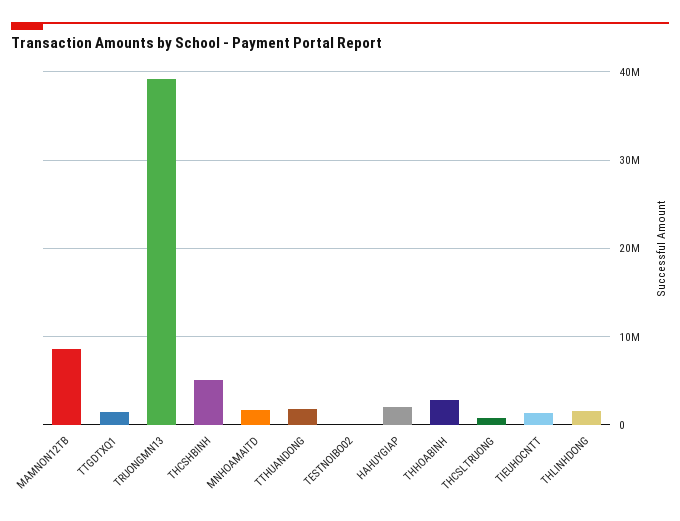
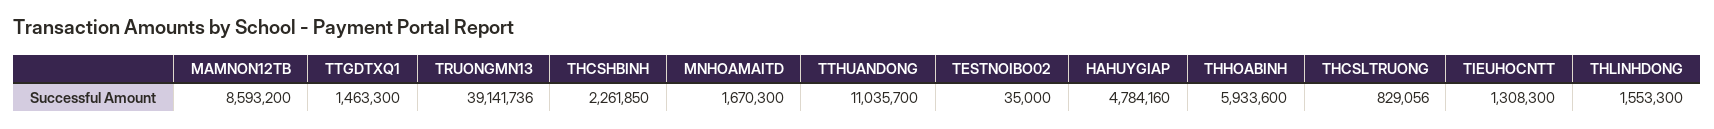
  {
    "MAMNON12TB": 8593200,
    "TTGDTXQ1": 1463300,
    "TRUONGMN13": 39141736,
-   "THCSHBINH": 5000000,
+   "THCSHBINH": 2261850,
    "MNHOAMAITD": 1670300,
-   "TTHUANDONG": 2000000,
+   "TTHUANDONG": 11035700,
    "TESTNOIBO02": 35000,
-   "HAHUYGIAP": 2000000,
+   "HAHUYGIAP": 4784160,
-   "THHOABINH": 3000000,
+   "THHOABINH": 5933600,
    "THCSLTRUONG": 829056,
    "TIEUHOCNTT": 1308300,
    "THLINHDONG": 1553300
  }

